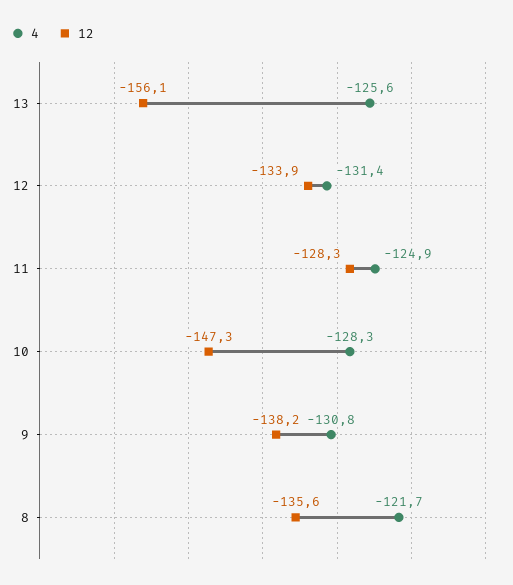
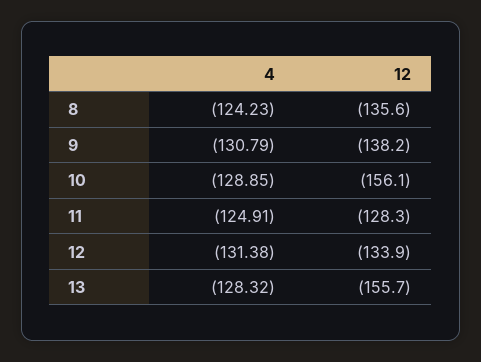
  {
    "4": {
-     "13": -125.6,
+     "13": -128.32,
      "12": -131.38,
      "11": -124.91,
-     "10": -128.3,
+     "10": -128.85,
      "9": -130.79,
-     "8": -121.7
+     "8": -124.23
    },
    "12": {
-     "13": -156.1,
+     "13": -155.7,
      "12": -133.9,
      "11": -128.3,
-     "10": -147.3,
+     "10": -156.1,
      "9": -138.2,
      "8": -135.6
    }
  }

